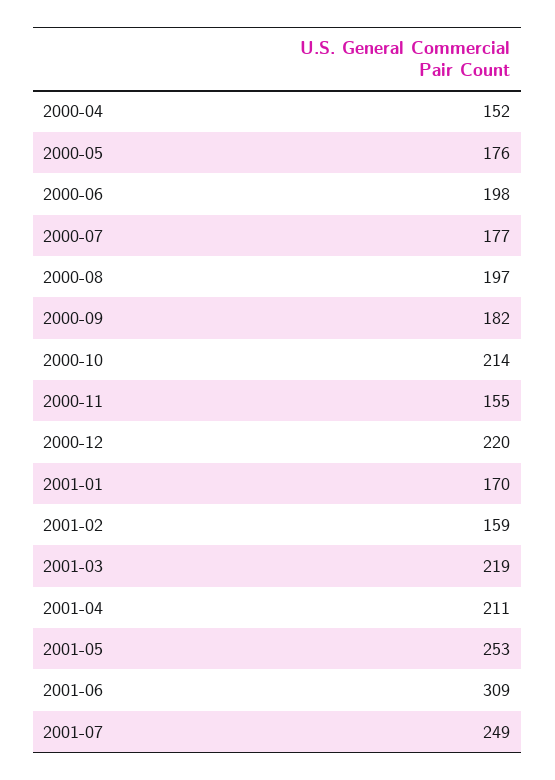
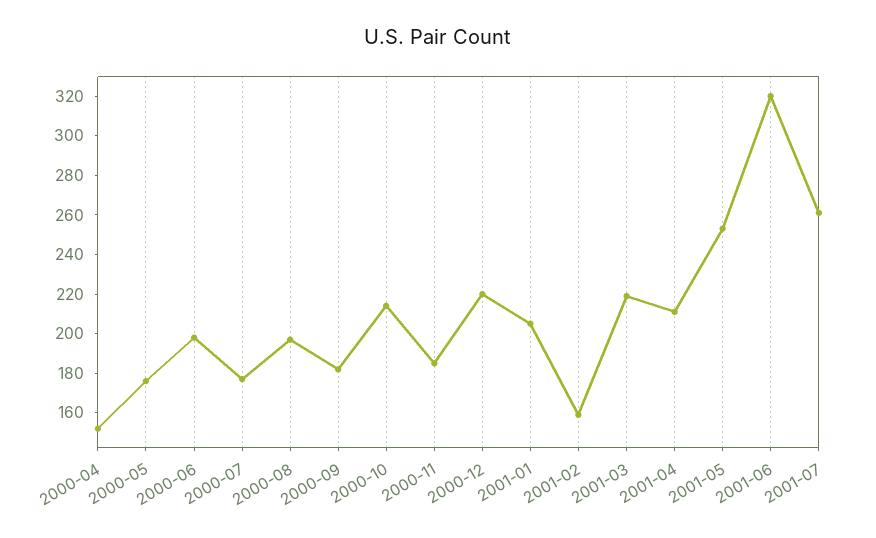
  {
    "2000-04": 152,
    "2000-05": 176,
    "2000-06": 198,
    "2000-07": 177,
    "2000-08": 197,
    "2000-09": 182,
    "2000-10": 214,
-   "2000-11": 155,
+   "2000-11": 185,
    "2000-12": 220,
-   "2001-01": 170,
+   "2001-01": 205,
    "2001-02": 159,
    "2001-03": 219,
    "2001-04": 211,
    "2001-05": 253,
-   "2001-06": 309,
+   "2001-06": 320,
-   "2001-07": 249
+   "2001-07": 260
  }

